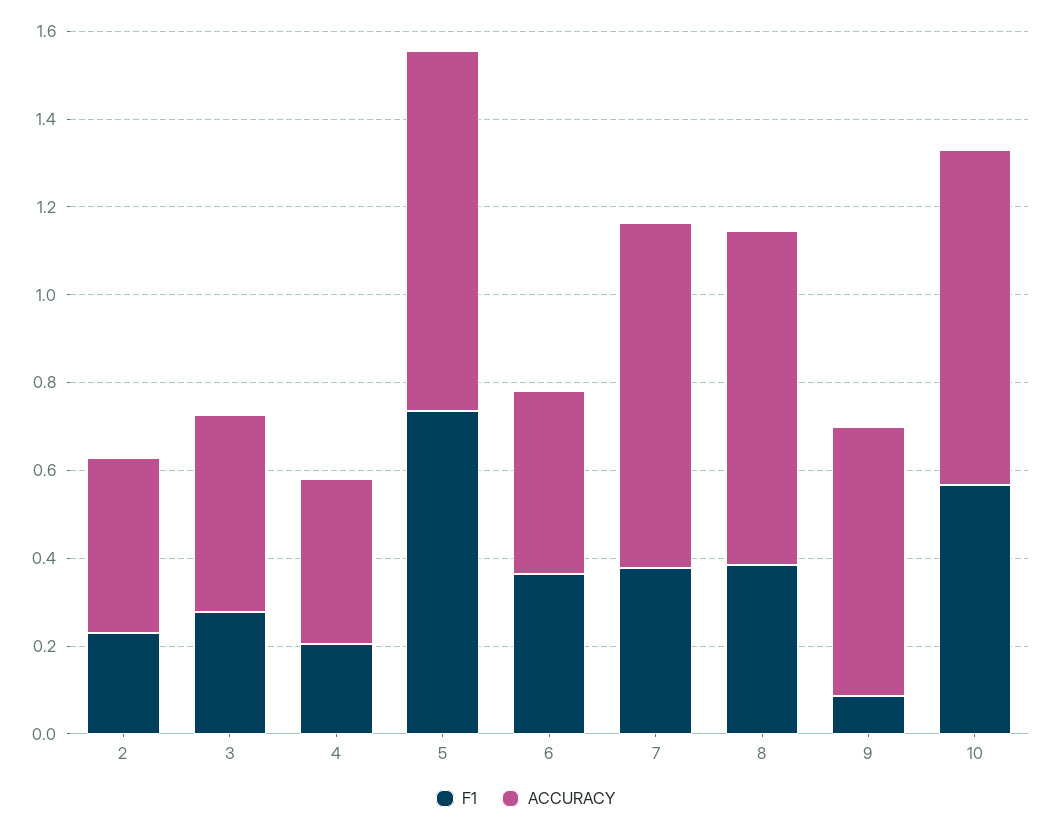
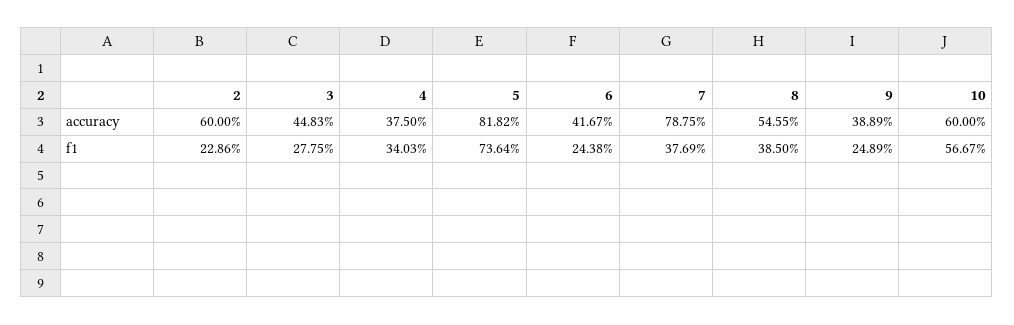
  {
    "F1": {
      "2": 0.2286,
      "3": 0.2775,
-     "4": 0.2,
+     "4": 0.3403,
      "5": 0.7364,
-     "6": 0.35,
+     "6": 0.2438,
      "7": 0.3769,
      "8": 0.385,
-     "9": 0.1,
+     "9": 0.2489,
      "10": 0.5667
    },
    "ACCURACY": {
-     "2": 0.4,
+     "2": 0.6,
      "3": 0.4483,
      "4": 0.375,
      "5": 0.8182,
      "6": 0.4167,
      "7": 0.7875,
-     "8": 0.75,
+     "8": 0.5455,
-     "9": 0.6,
+     "9": 0.3889,
-     "10": 0.75
+     "10": 0.6
    }
  }

